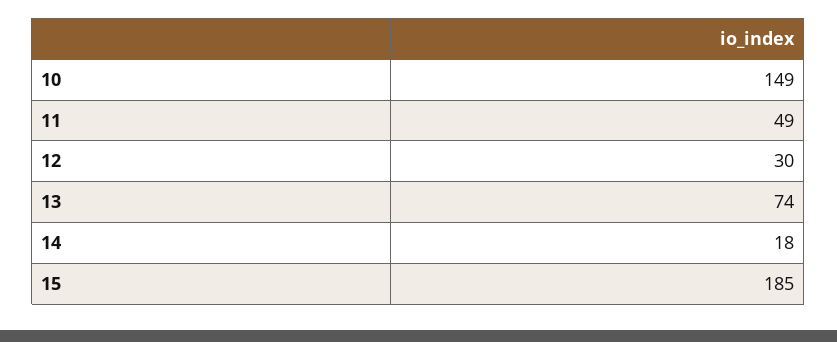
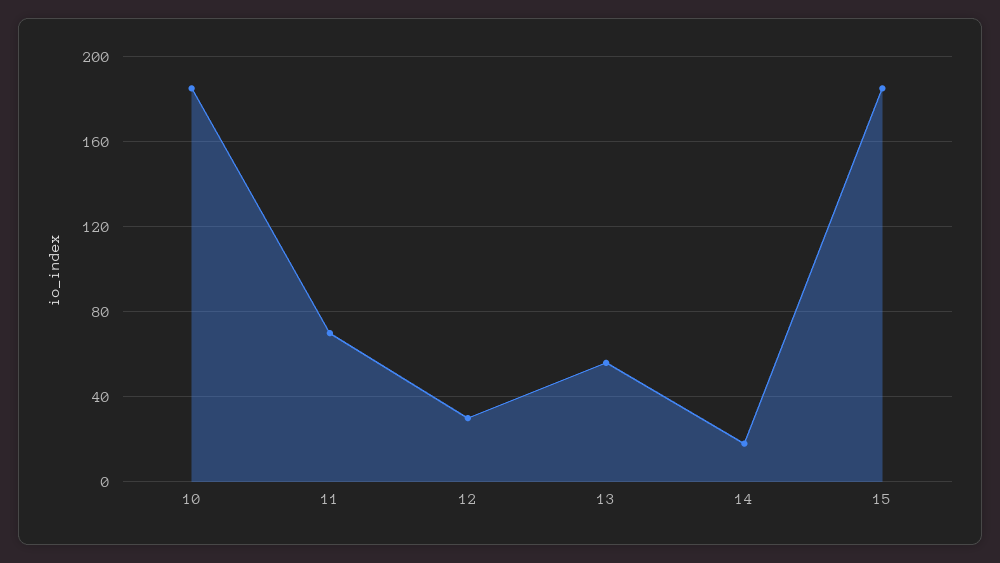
  {
-   "10": 149,
+   "10": 185,
-   "11": 49,
+   "11": 70,
    "12": 30,
-   "13": 74,
+   "13": 55,
    "14": 18,
    "15": 185
  }

